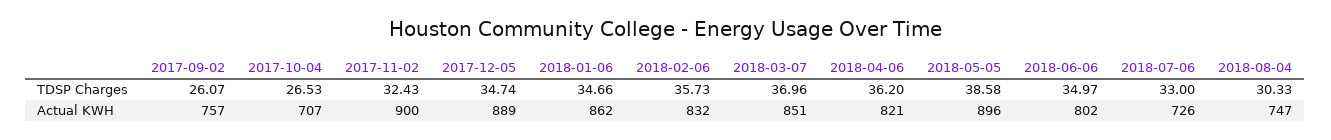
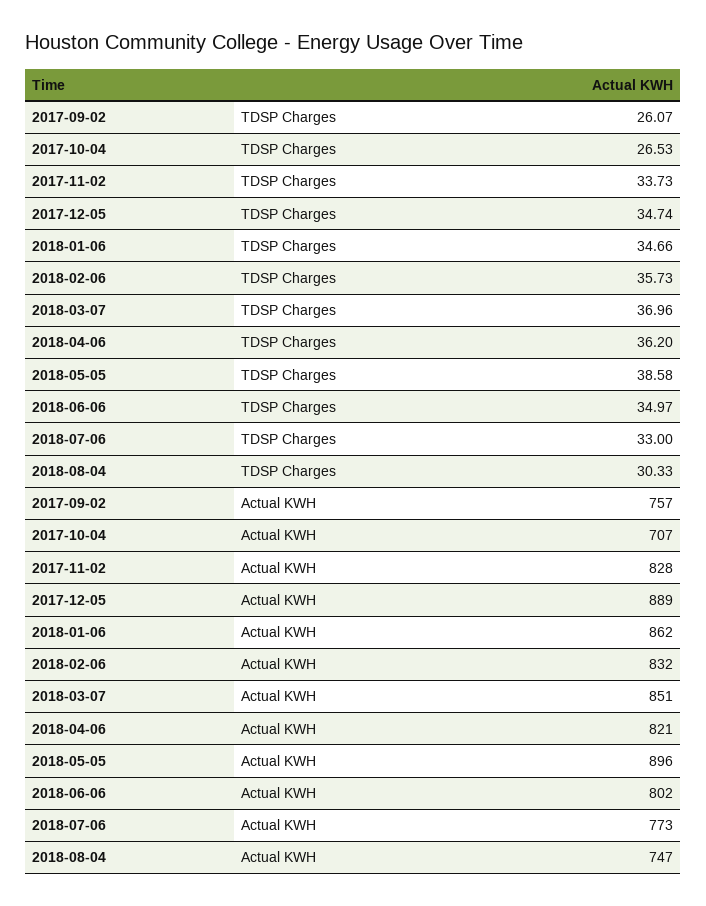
  {
    "2017-09-02": {
      "TDSP Charges": 26.07,
      "Actual KWH": 757
    },
    "2017-10-04": {
      "TDSP Charges": 26.53,
      "Actual KWH": 707
    },
    "2017-11-02": {
-     "TDSP Charges": 32.43,
+     "TDSP Charges": 33.73,
-     "Actual KWH": 900
+     "Actual KWH": 828
    },
    "2017-12-05": {
      "TDSP Charges": 34.74,
      "Actual KWH": 889
    },
    "2018-01-06": {
      "TDSP Charges": 34.66,
      "Actual KWH": 862
    },
    "2018-02-06": {
      "TDSP Charges": 35.73,
      "Actual KWH": 832
    },
    "2018-03-07": {
      "TDSP Charges": 36.96,
      "Actual KWH": 851
    },
    "2018-04-06": {
      "TDSP Charges": 36.2,
      "Actual KWH": 821
    },
    "2018-05-05": {
      "TDSP Charges": 38.58,
      "Actual KWH": 896
    },
    "2018-06-06": {
      "TDSP Charges": 34.97,
      "Actual KWH": 802
    },
    "2018-07-06": {
      "TDSP Charges": 33,
-     "Actual KWH": 726
+     "Actual KWH": 773
    },
    "2018-08-04": {
      "TDSP Charges": 30.33,
      "Actual KWH": 747
    }
  }

